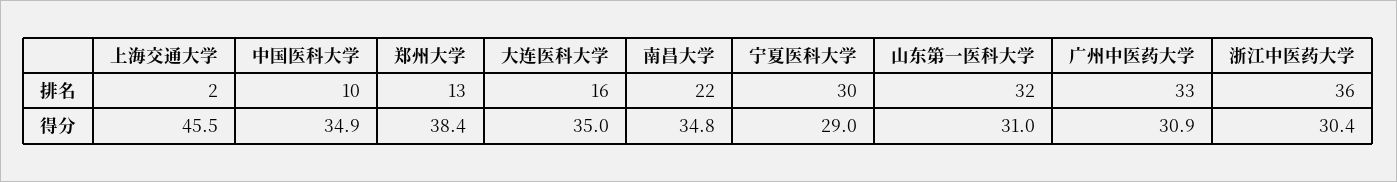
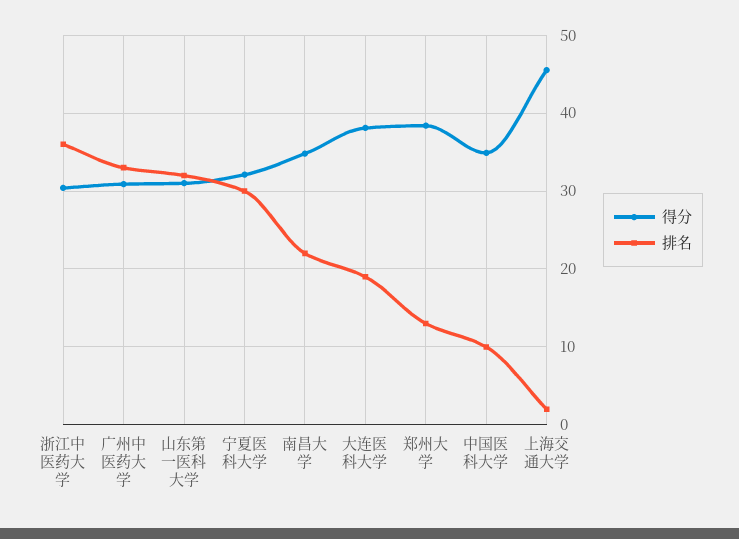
  {
    "排名": {
      "上海交通大学": 2,
      "中国医科大学": 10,
      "郑州大学": 13,
-     "大连医科大学": 16,
+     "大连医科大学": 19,
      "南昌大学": 22,
      "宁夏医科大学": 30,
      "山东第一医科大学": 32,
      "广州中医药大学": 33,
      "浙江中医药大学": 36
    },
    "得分": {
      "上海交通大学": 45.5,
      "中国医科大学": 34.9,
      "郑州大学": 38.4,
-     "大连医科大学": 35,
+     "大连医科大学": 38,
      "南昌大学": 34.8,
-     "宁夏医科大学": 29,
+     "宁夏医科大学": 32,
      "山东第一医科大学": 31,
      "广州中医药大学": 30.9,
      "浙江中医药大学": 30.4
    }
  }

